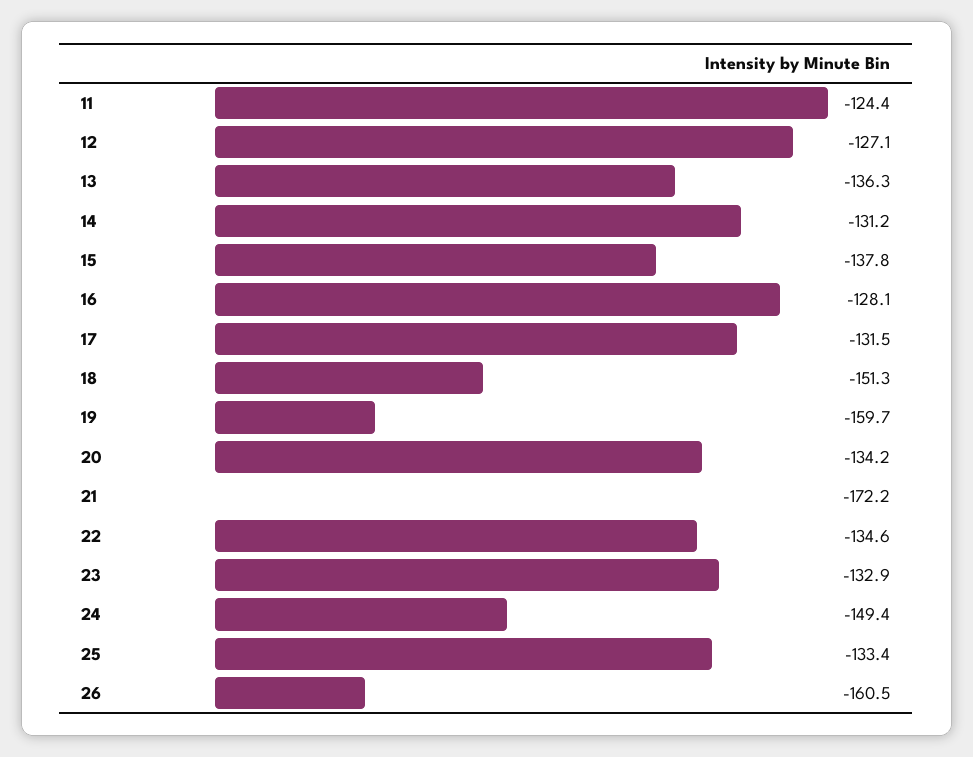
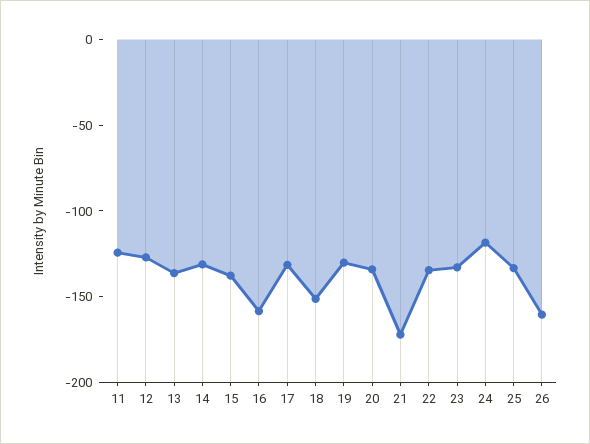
  {
    "11": -124.4,
    "12": -127.1,
    "13": -136.3,
    "14": -131.2,
    "15": -137.8,
-   "16": -128.1,
+   "16": -160,
    "17": -131.5,
    "18": -151.3,
-   "19": -159.7,
+   "19": -130,
    "20": -134.2,
    "21": -172.2,
    "22": -134.6,
    "23": -132.9,
-   "24": -149.4,
+   "24": -120,
    "25": -133.4,
    "26": -160.5
  }

